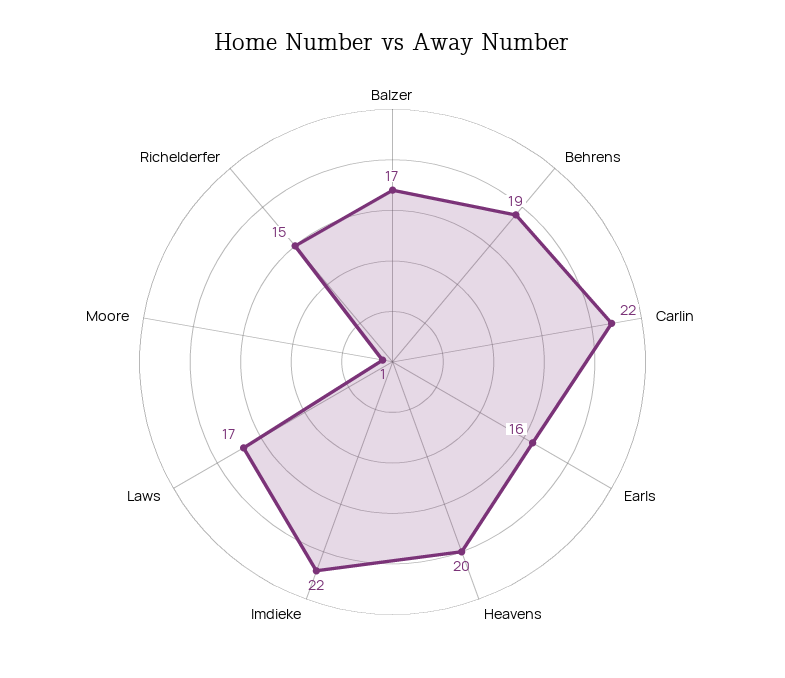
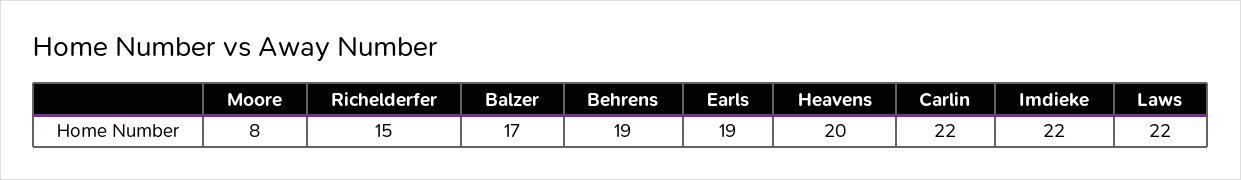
  {
    "Balzer": 17,
    "Behrens": 19,
    "Carlin": 22,
-   "Earls": 16,
+   "Earls": 19,
    "Heavens": 20,
    "Imdieke": 22,
-   "Laws": 17,
+   "Laws": 22,
-   "Moore": 1,
+   "Moore": 8,
    "Richelderfer": 15
  }

